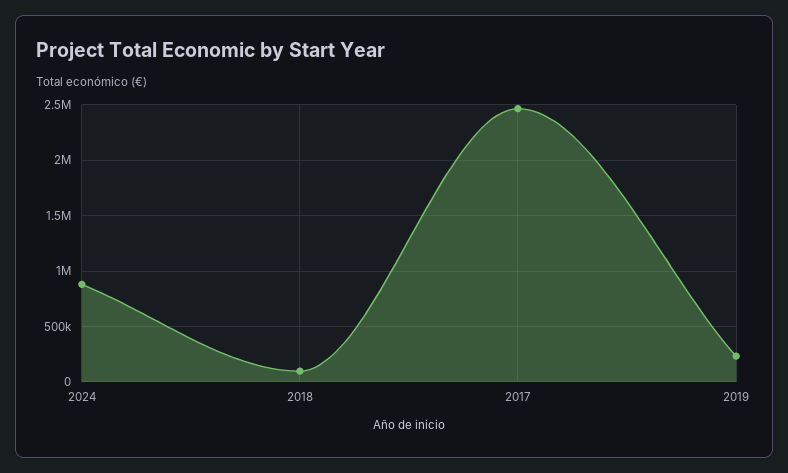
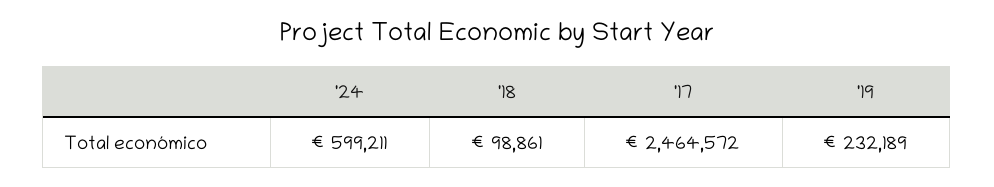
  {
-   "2024": 900000,
+   "2024": 599211,
    "2018": 98861,
    "2017": 2464572,
    "2019": 232189
  }

